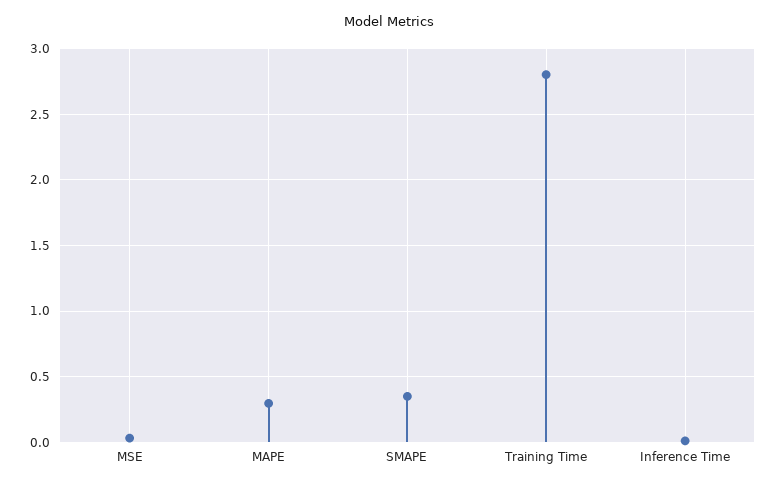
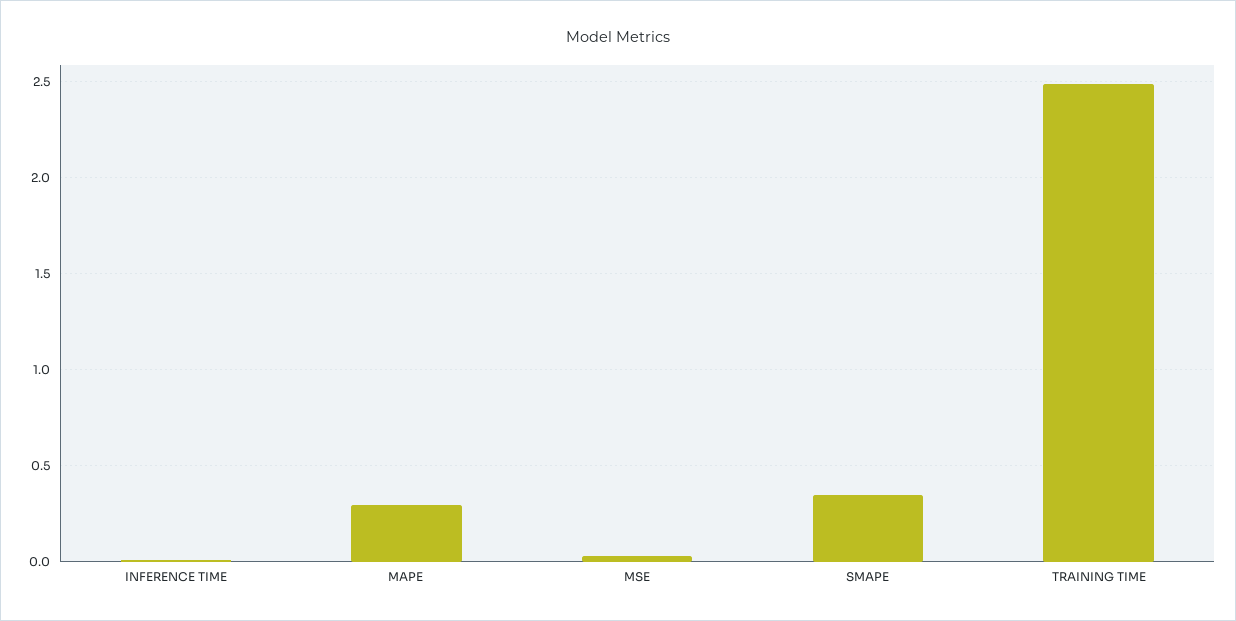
  {
    "MSE": 0.05,
    "MAPE": 0.3,
    "SMAPE": 0.35,
-   "Training Time": 2.8,
+   "Training Time": 2.5,
    "Inference Time": 0
  }

